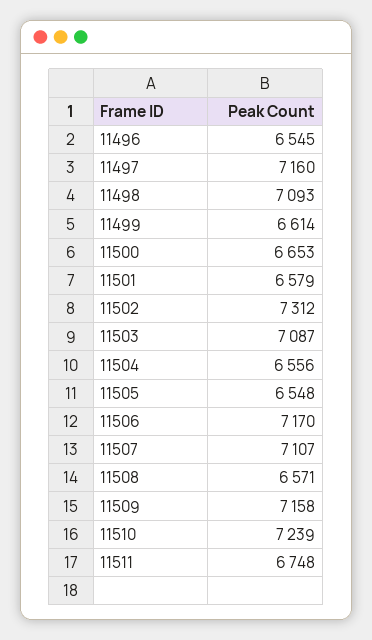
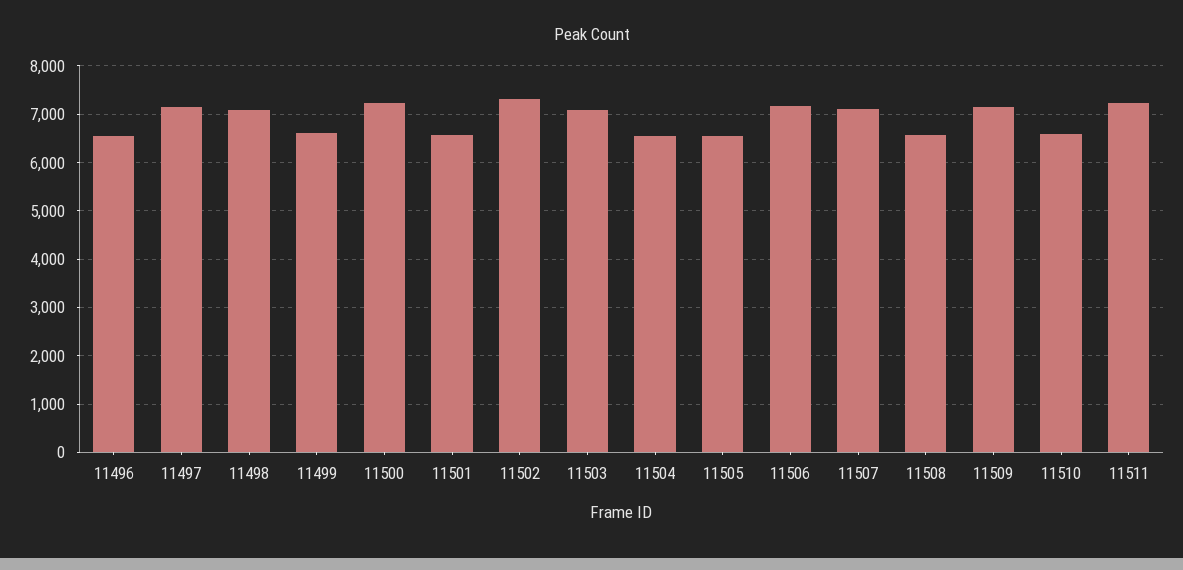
  {
    "11496": 6545,
    "11497": 7160,
    "11498": 7093,
    "11499": 6614,
-   "11500": 6653,
+   "11500": 7200,
    "11501": 6579,
    "11502": 7312,
    "11503": 7087,
    "11504": 6556,
    "11505": 6548,
    "11506": 7170,
    "11507": 7107,
    "11508": 6571,
    "11509": 7158,
-   "11510": 7239,
+   "11510": 6600,
-   "11511": 6748
+   "11511": 7200
  }

